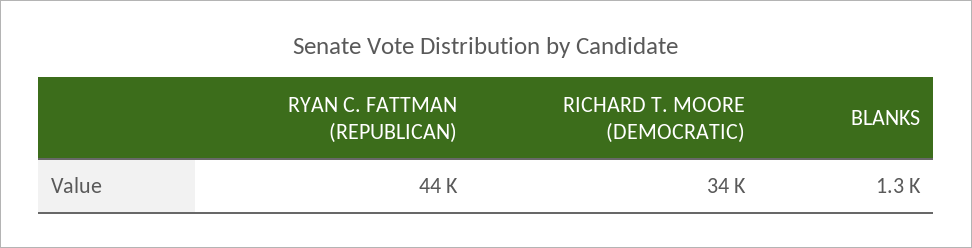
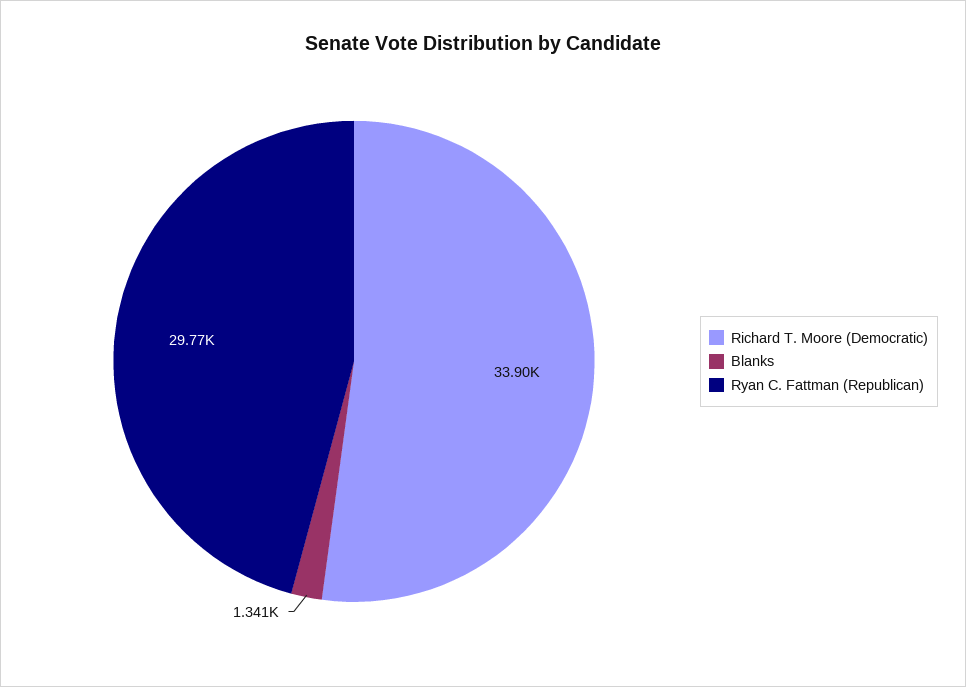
  {
-   "RYAN C. FATTMAN (REPUBLICAN)": 44000,
+   "RYAN C. FATTMAN (REPUBLICAN)": 29770,
    "RICHARD T. MOORE (DEMOCRATIC)": 33900,
    "BLANKS": 1341
  }

